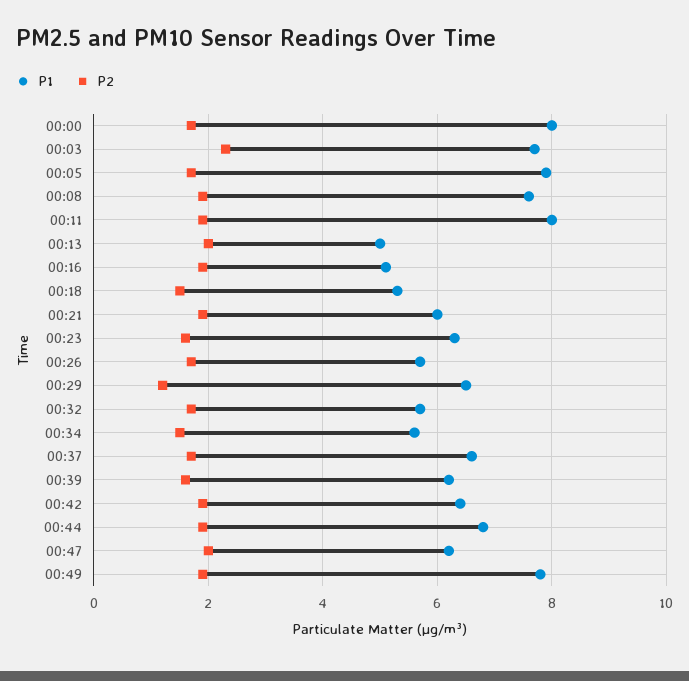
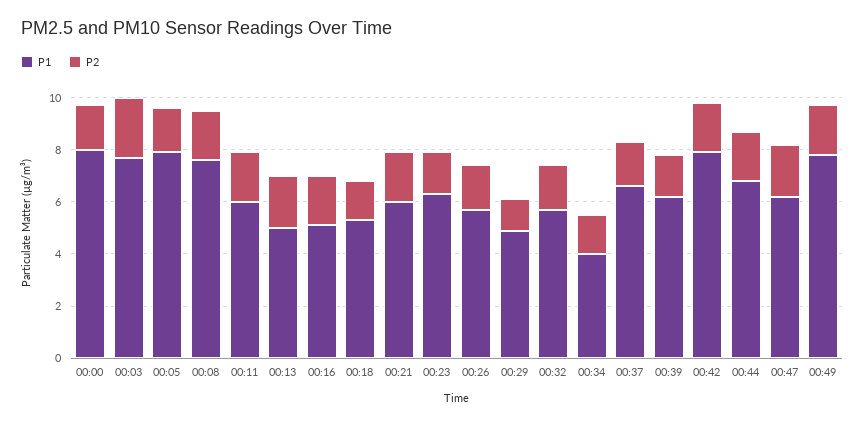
  {
    "P1": {
      "00:00": 8,
      "00:03": 7.5,
      "00:05": 8,
      "00:08": 7.5,
-     "00:11": 8,
+     "00:11": 6,
      "00:13": 5,
      "00:16": 5,
      "00:18": 5.5,
      "00:21": 6,
      "00:23": 6.5,
      "00:26": 5.5,
-     "00:29": 6.5,
+     "00:29": 5,
      "00:32": 5.5,
-     "00:34": 5.5,
+     "00:34": 4,
      "00:37": 6.5,
      "00:39": 6,
-     "00:42": 6.5,
+     "00:42": 8,
      "00:44": 7,
      "00:47": 6,
      "00:49": 8
    },
    "P2": {
      "00:00": 1.5,
      "00:03": 2.5,
      "00:05": 1.5,
      "00:08": 2,
      "00:11": 2,
      "00:13": 2,
      "00:16": 2,
      "00:18": 1.5,
      "00:21": 2,
      "00:23": 1.5,
      "00:26": 1.5,
      "00:29": 1,
      "00:32": 1.5,
      "00:34": 1.5,
      "00:37": 1.5,
      "00:39": 1.5,
      "00:42": 2,
      "00:44": 2,
      "00:47": 2,
      "00:49": 2
    }
  }

